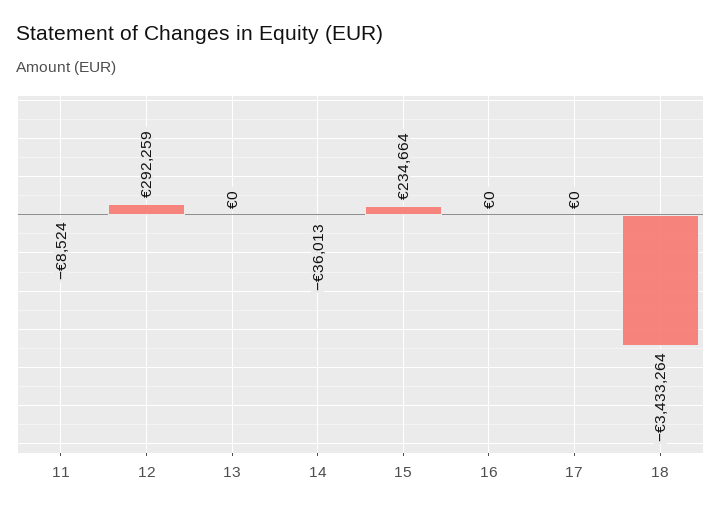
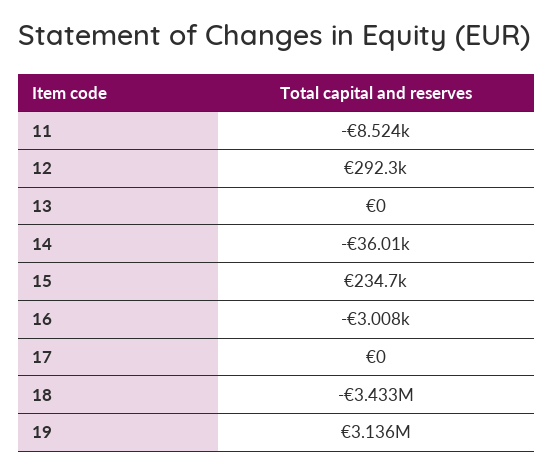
  {
    "11": -8524,
    "12": 292259,
    "13": 0,
    "14": -36013,
    "15": 234664,
-   "16": 0,
+   "16": -3008,
    "17": 0,
-   "18": -3433264
+   "18": -3433264,
+   "19": 3136000
  }

